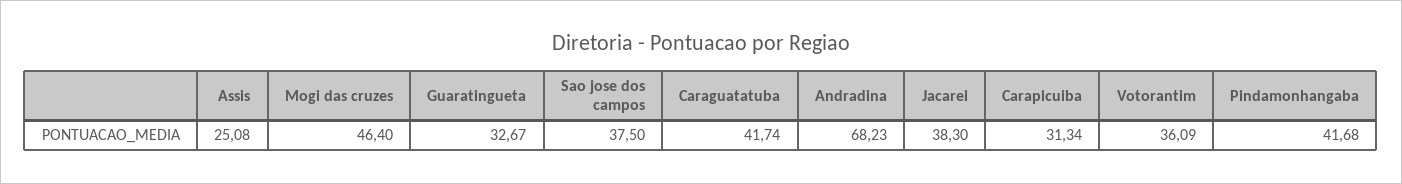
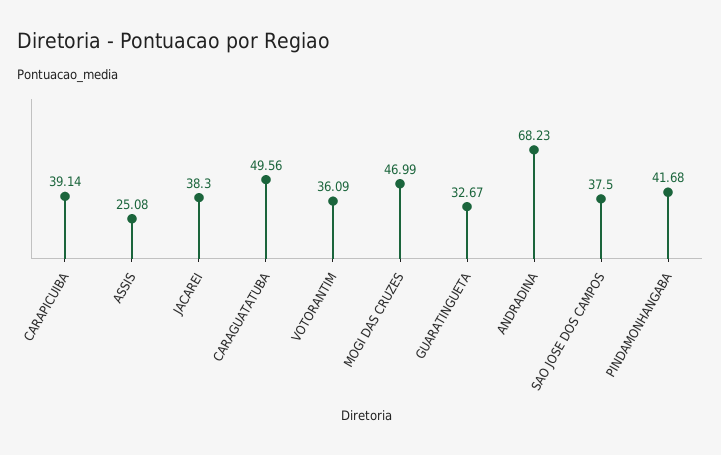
  {
    "Assis": 25.08,
-   "Mogi das cruzes": 46.4,
+   "Mogi das cruzes": 46.99,
    "Guaratingueta": 32.67,
    "Sao jose dos campos": 37.5,
-   "Caraguatatuba": 41.74,
+   "Caraguatatuba": 49.56,
    "Andradina": 68.23,
    "Jacarei": 38.3,
-   "Carapicuiba": 31.34,
+   "Carapicuiba": 39.14,
    "Votorantim": 36.09,
    "Pindamonhangaba": 41.68
  }

